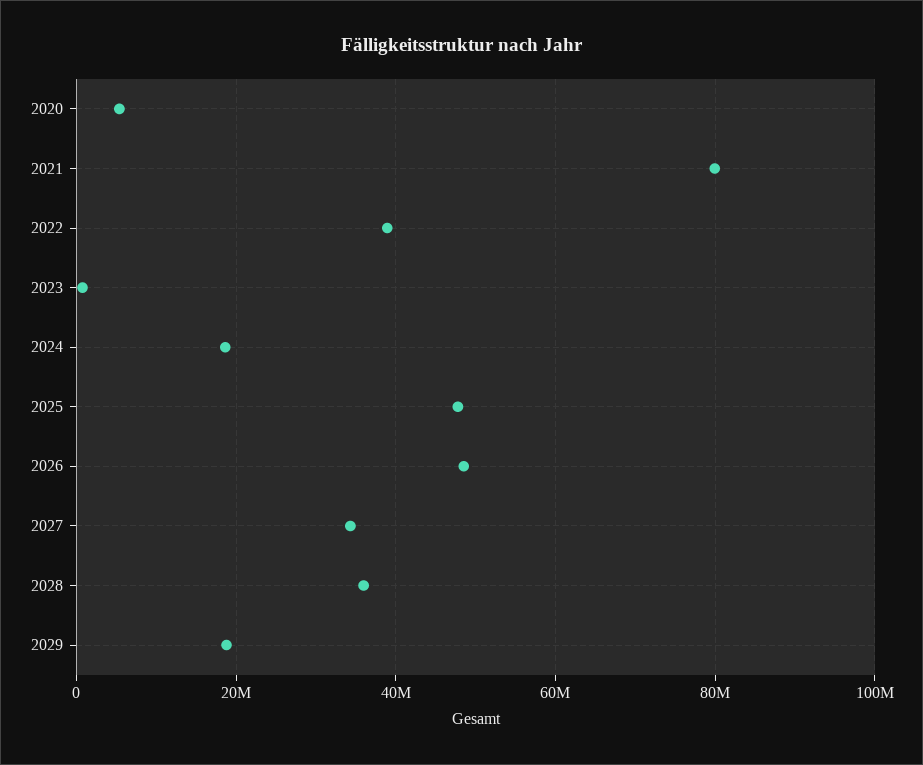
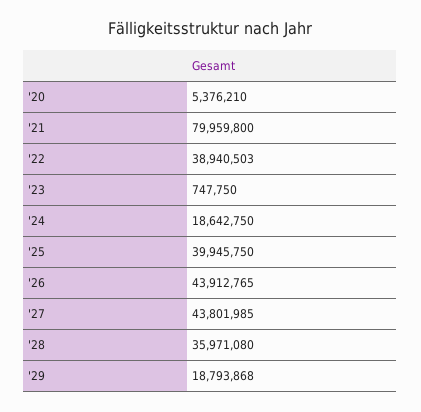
  {
    "2020": 5376210,
    "2021": 79959800,
    "2022": 38940503,
    "2023": 747750,
    "2024": 18642750,
-   "2025": 48000000,
+   "2025": 39945750,
-   "2026": 48000000,
+   "2026": 43912765,
-   "2027": 34000000,
+   "2027": 43801985,
    "2028": 35971080,
    "2029": 18793868
  }

